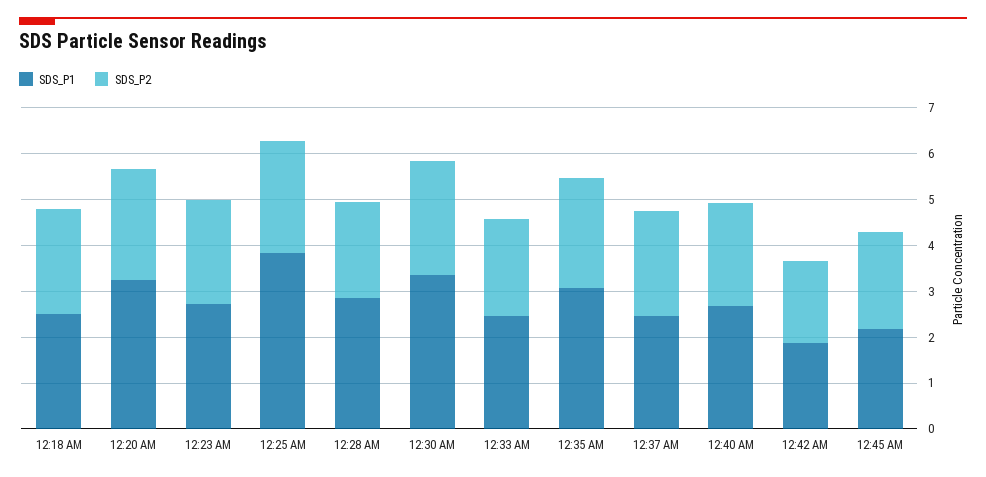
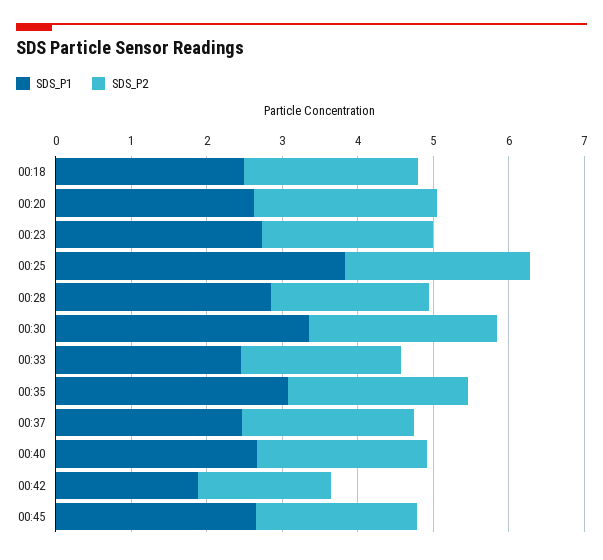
  {
    "SDS_P1": {
      "12:18 AM": 2.6,
-     "12:20 AM": 3.2,
+     "12:20 AM": 2.6,
      "12:23 AM": 2.8,
      "12:25 AM": 3.8,
      "12:28 AM": 2.8,
      "12:30 AM": 3.4,
      "12:33 AM": 2.4,
      "12:35 AM": 3,
      "12:37 AM": 2.4,
      "12:40 AM": 2.6,
      "12:42 AM": 1.8,
-     "12:45 AM": 2.2
+     "12:45 AM": 2.6
    },
    "SDS_P2": {
      "12:18 AM": 2.4,
      "12:20 AM": 2.4,
      "12:23 AM": 2.2,
      "12:25 AM": 2.4,
      "12:28 AM": 2.2,
      "12:30 AM": 2.6,
      "12:33 AM": 2.2,
      "12:35 AM": 2.4,
      "12:37 AM": 2.2,
      "12:40 AM": 2.2,
      "12:42 AM": 1.8,
      "12:45 AM": 2.2
    }
  }

